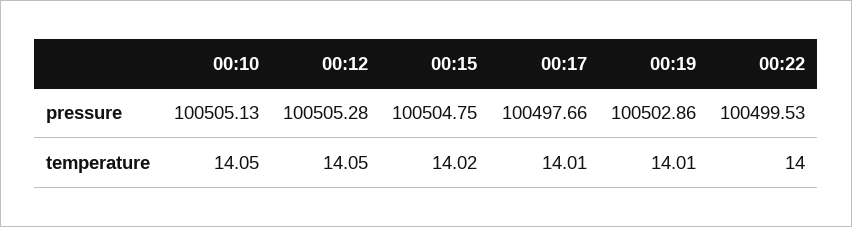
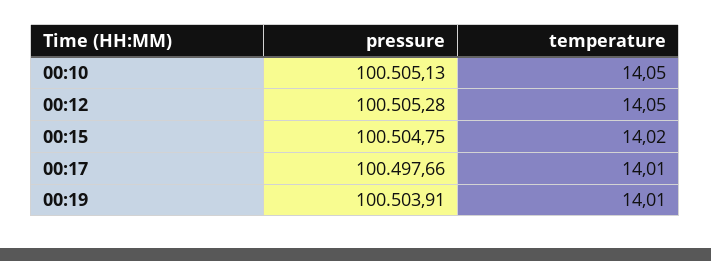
  {
    "00:10": {
      "pressure": 100505.13,
      "temperature": 14.05
    },
    "00:12": {
      "pressure": 100505.28,
      "temperature": 14.05
    },
    "00:15": {
      "pressure": 100504.75,
      "temperature": 14.02
    },
    "00:17": {
      "pressure": 100497.66,
      "temperature": 14.01
    },
    "00:19": {
-     "pressure": 100502.86,
+     "pressure": 100503.91,
      "temperature": 14.01
-   },
+   }
-   "00:22": {
-     "pressure": 100499.53,
-     "temperature": 14
-   }
  }

